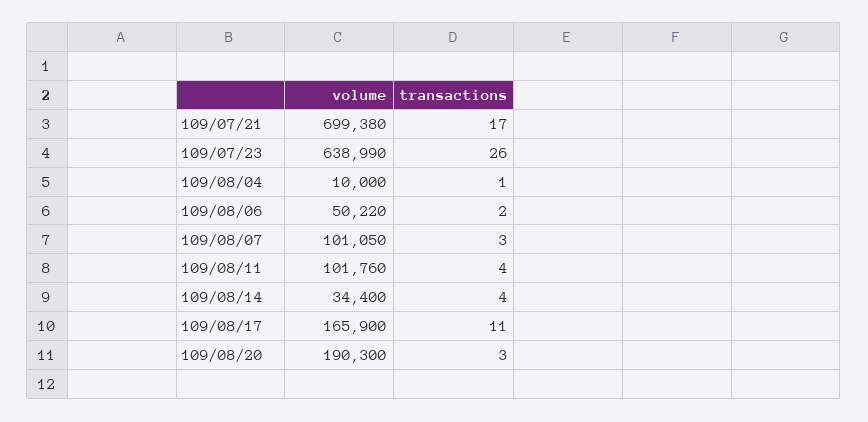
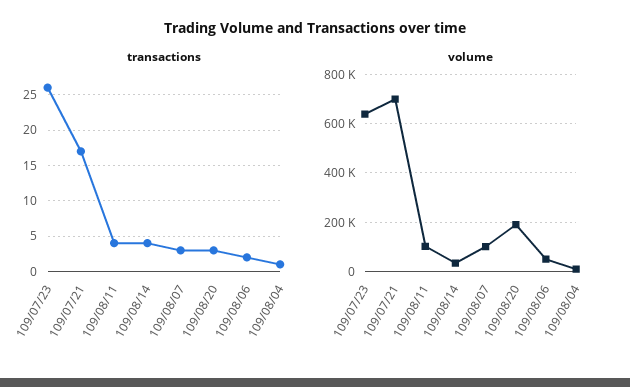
  {
    "volume": {
      "109/07/21": 699380,
      "109/07/23": 638990,
      "109/08/04": 10000,
      "109/08/06": 50220,
      "109/08/07": 101050,
      "109/08/11": 101760,
      "109/08/14": 34400,
-     "109/08/17": 165900,
      "109/08/20": 190300
    },
    "transactions": {
      "109/07/21": 17,
      "109/07/23": 26,
      "109/08/04": 1,
      "109/08/06": 2,
      "109/08/07": 3,
      "109/08/11": 4,
      "109/08/14": 4,
-     "109/08/17": 11,
      "109/08/20": 3
    }
  }

